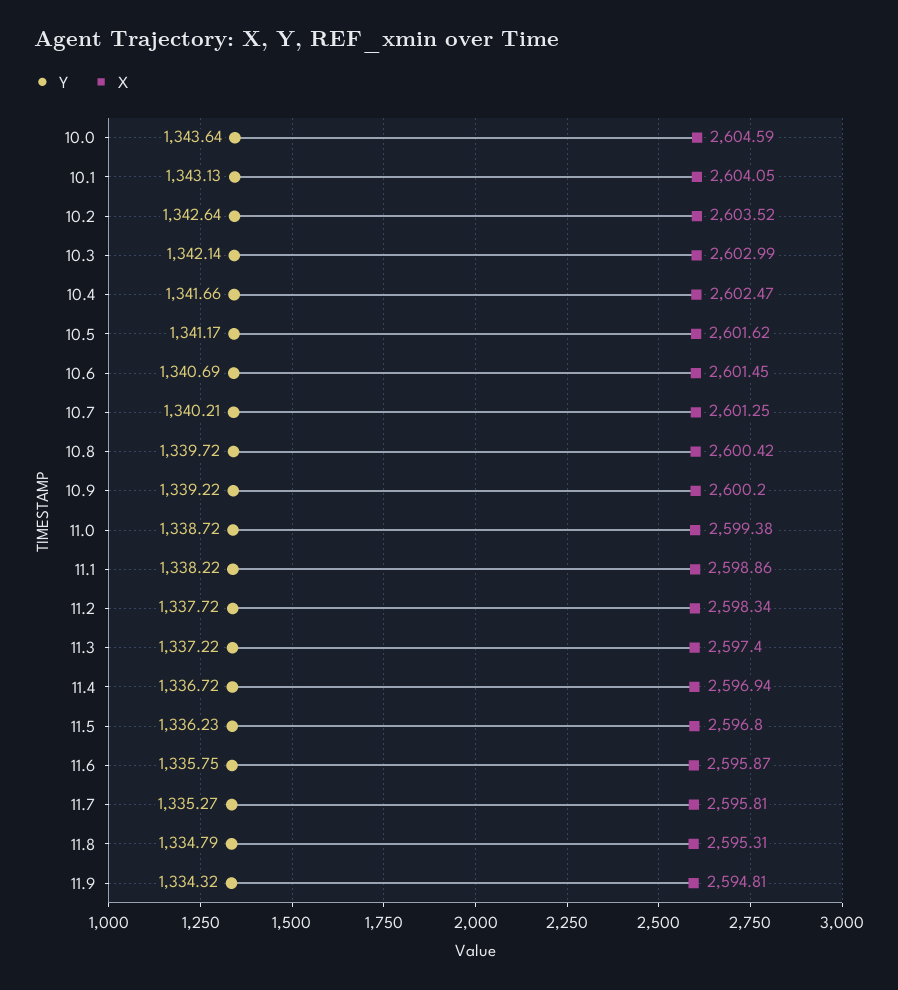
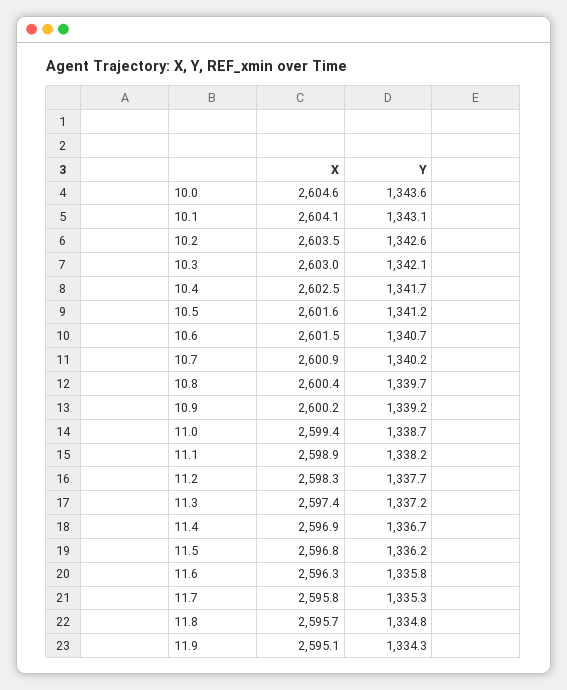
  {
    "Y": {
      "10.0": 1343.64,
      "10.1": 1343.13,
      "10.2": 1342.64,
      "10.3": 1342.14,
      "10.4": 1341.66,
      "10.5": 1341.17,
      "10.6": 1340.69,
      "10.7": 1340.21,
      "10.8": 1339.72,
      "10.9": 1339.22,
      "11.0": 1338.72,
      "11.1": 1338.22,
      "11.2": 1337.72,
      "11.3": 1337.22,
      "11.4": 1336.72,
      "11.5": 1336.23,
      "11.6": 1335.75,
      "11.7": 1335.27,
      "11.8": 1334.79,
      "11.9": 1334.32
    },
    "X": {
      "10.0": 2604.59,
      "10.1": 2604.05,
      "10.2": 2603.52,
      "10.3": 2602.99,
      "10.4": 2602.47,
      "10.5": 2601.62,
      "10.6": 2601.45,
-     "10.7": 2601.25,
+     "10.7": 2600.9,
      "10.8": 2600.42,
      "10.9": 2600.2,
      "11.0": 2599.38,
      "11.1": 2598.86,
      "11.2": 2598.34,
      "11.3": 2597.4,
      "11.4": 2596.94,
      "11.5": 2596.8,
-     "11.6": 2595.87,
+     "11.6": 2596.3,
      "11.7": 2595.81,
-     "11.8": 2595.31,
+     "11.8": 2595.7,
-     "11.9": 2594.81
+     "11.9": 2595.1
    }
  }

